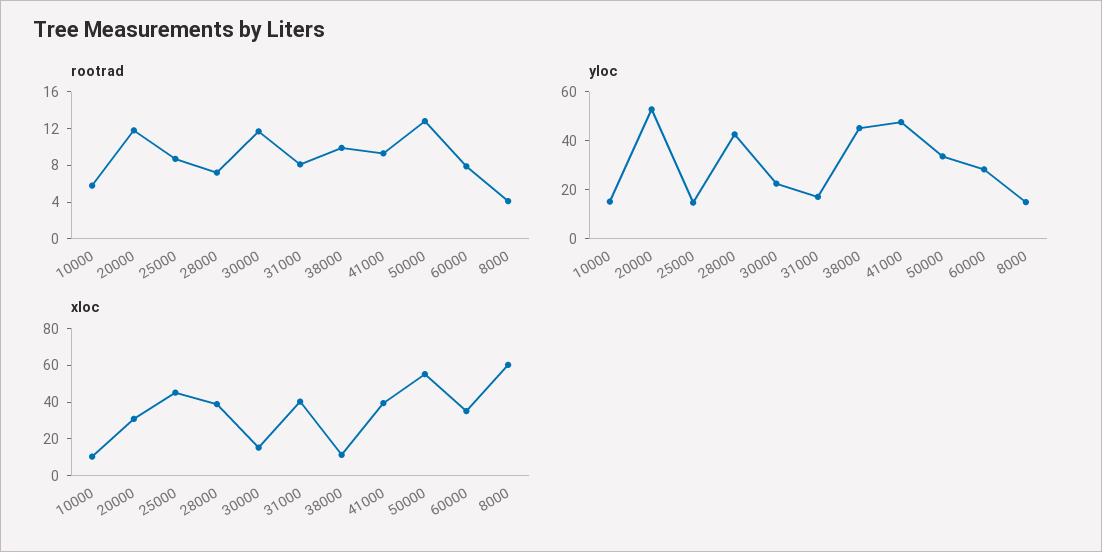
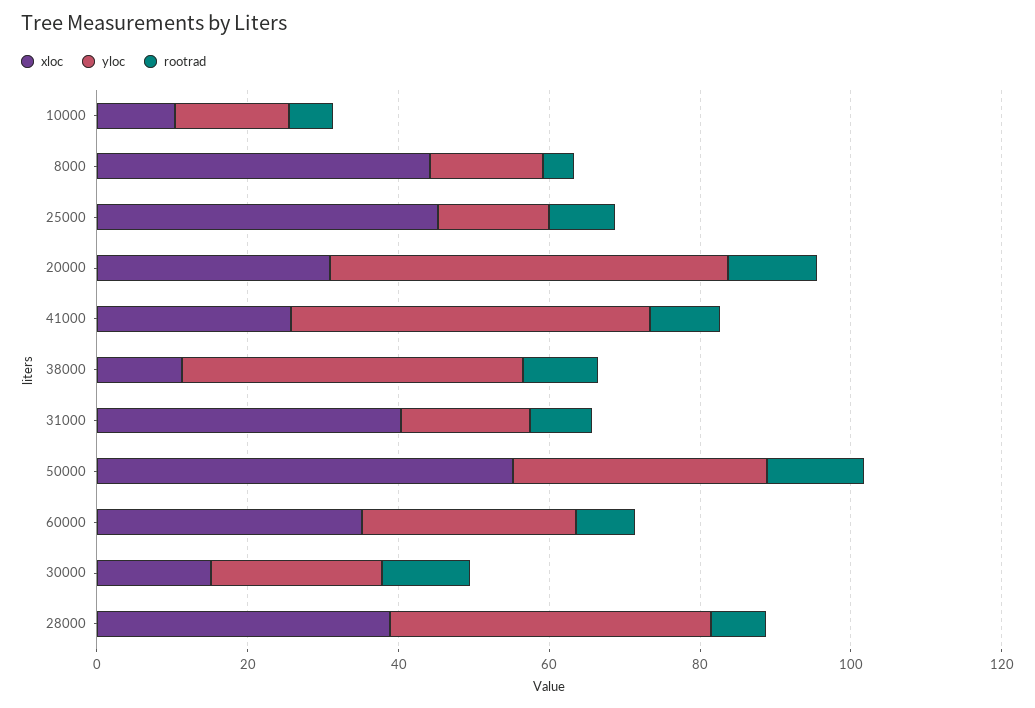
  {
    "rootrad": {
      "10000": 6,
      "20000": 12,
      "25000": 9,
      "28000": 7,
      "30000": 12,
      "31000": 8,
      "38000": 10,
      "41000": 9,
      "50000": 13,
      "60000": 8,
      "8000": 4
    },
    "yloc": {
      "10000": 15,
      "20000": 55,
      "25000": 15,
      "28000": 45,
      "30000": 25,
      "31000": 15,
      "38000": 45,
      "41000": 50,
      "50000": 35,
      "60000": 30,
      "8000": 15
    },
    "xloc": {
      "10000": 10,
      "20000": 30,
      "25000": 45,
      "28000": 40,
      "30000": 15,
      "31000": 40,
      "38000": 10,
-     "41000": 40,
+     "41000": 25,
      "50000": 55,
      "60000": 35,
-     "8000": 60
+     "8000": 45
    }
  }

